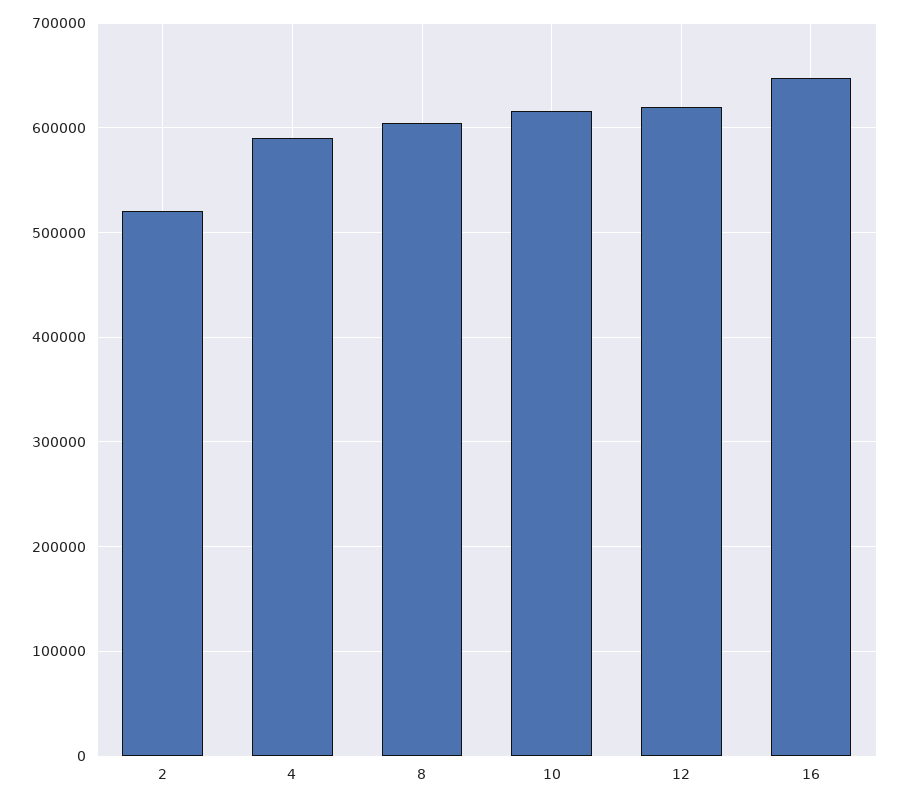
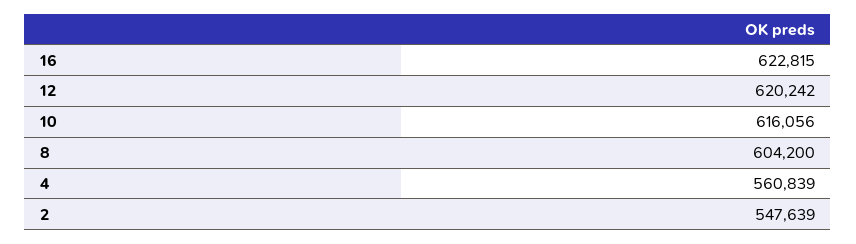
  {
-   "2": 520000,
+   "2": 547639,
-   "4": 590000,
+   "4": 560839,
    "8": 604200,
    "10": 616056,
    "12": 620242,
-   "16": 650000
+   "16": 622815
  }

